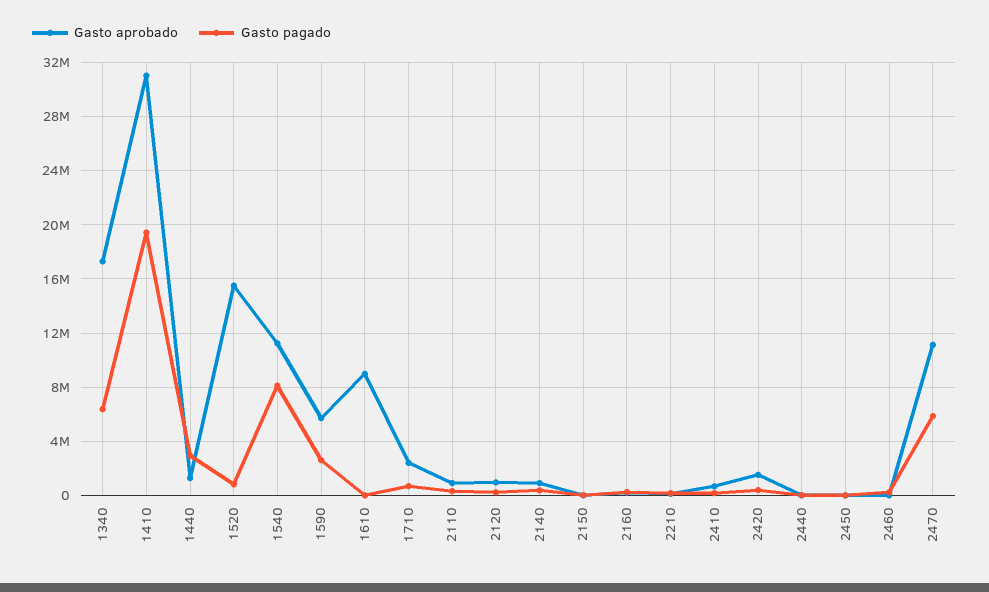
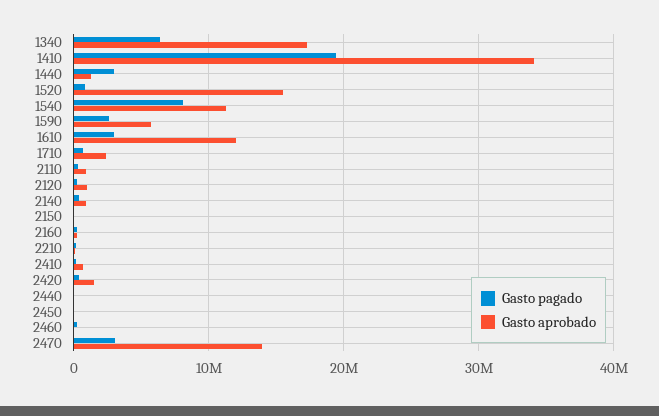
  {
    "Gasto aprobado": {
      "1340": 17500000,
-     "1410": 31000000,
+     "1410": 34000000,
      "1440": 1500000,
      "1520": 15500000,
      "1540": 11000000,
      "1590": 5500000,
-     "1610": 9000000,
+     "1610": 12000000,
      "1710": 2500000,
      "2110": 1000000,
      "2120": 1000000,
      "2140": 1000000,
      "2150": 0,
      "2160": 0,
      "2210": 0,
      "2410": 500000,
      "2420": 1500000,
      "2440": 0,
      "2450": 0,
      "2460": 0,
-     "2470": 11000000
+     "2470": 14000000
    },
    "Gasto pagado": {
      "1340": 6500000,
      "1410": 19500000,
      "1440": 3000000,
      "1520": 1000000,
      "1540": 8000000,
      "1590": 2500000,
-     "1610": 0,
+     "1610": 3000000,
      "1710": 500000,
      "2110": 500000,
      "2120": 0,
      "2140": 500000,
      "2150": 0,
      "2160": 0,
      "2210": 0,
      "2410": 0,
      "2420": 500000,
      "2440": 0,
      "2450": 0,
      "2460": 0,
-     "2470": 6000000
+     "2470": 3000000
    }
  }

